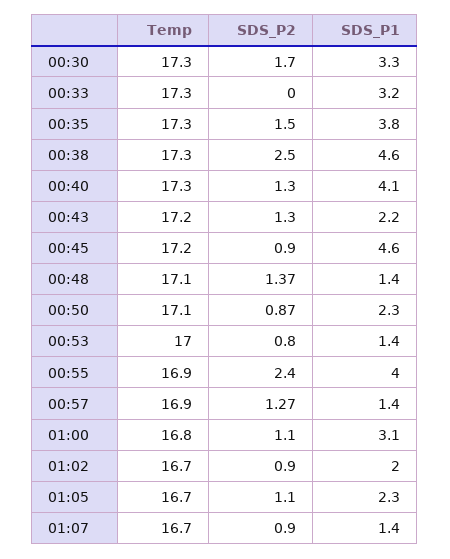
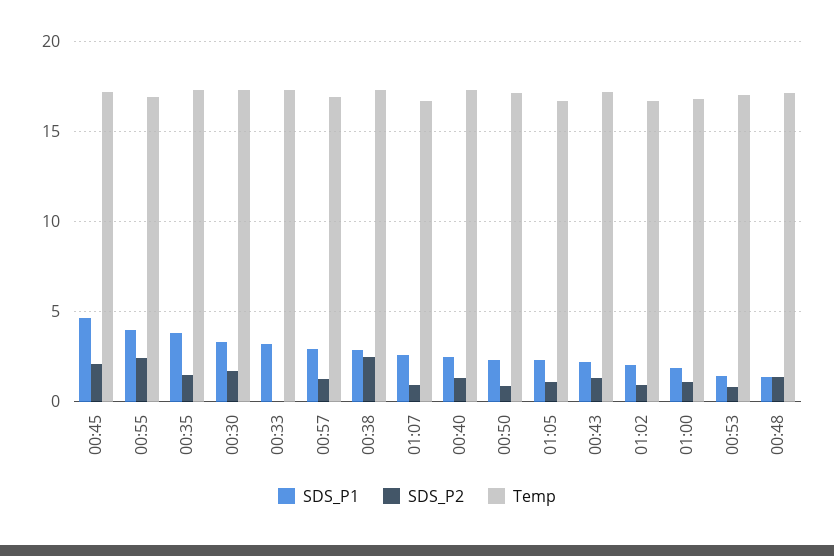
  {
    "Temp": {
      "00:30": 17.3,
      "00:33": 17.3,
      "00:35": 17.3,
      "00:38": 17.3,
      "00:40": 17.3,
      "00:43": 17.2,
      "00:45": 17.2,
      "00:48": 17.1,
      "00:50": 17.1,
      "00:53": 17,
      "00:55": 16.9,
      "00:57": 16.9,
      "01:00": 16.8,
      "01:02": 16.7,
      "01:05": 16.7,
      "01:07": 16.7
    },
    "SDS_P2": {
      "00:30": 1.7,
      "00:33": 0,
      "00:35": 1.5,
      "00:38": 2.5,
      "00:40": 1.3,
      "00:43": 1.3,
-     "00:45": 0.9,
+     "00:45": 2,
      "00:48": 1.37,
      "00:50": 0.87,
      "00:53": 0.8,
      "00:55": 2.4,
      "00:57": 1.27,
      "01:00": 1.1,
      "01:02": 0.9,
      "01:05": 1.1,
      "01:07": 0.9
    },
    "SDS_P1": {
      "00:30": 3.3,
      "00:33": 3.2,
      "00:35": 3.8,
-     "00:38": 4.6,
+     "00:38": 3,
-     "00:40": 4.1,
+     "00:40": 2.5,
      "00:43": 2.2,
      "00:45": 4.6,
      "00:48": 1.4,
      "00:50": 2.3,
      "00:53": 1.4,
      "00:55": 4,
-     "00:57": 1.4,
+     "00:57": 3,
-     "01:00": 3.1,
+     "01:00": 2,
      "01:02": 2,
      "01:05": 2.3,
-     "01:07": 1.4
+     "01:07": 2.5
    }
  }

